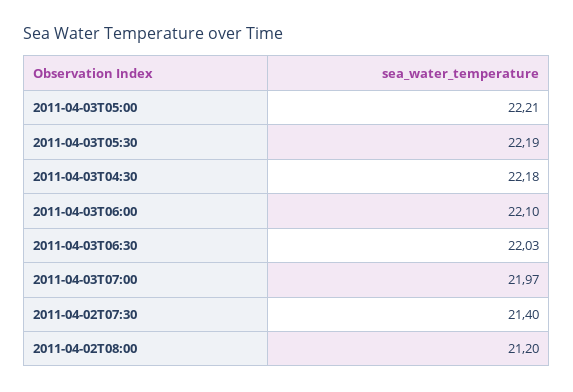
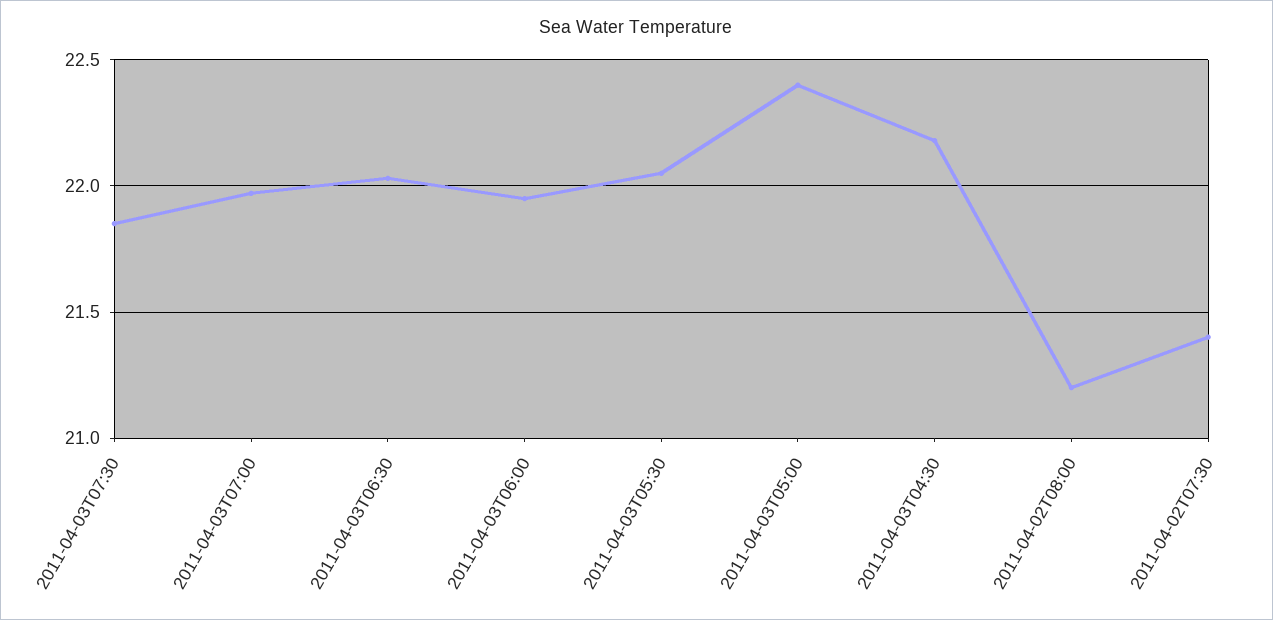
  {
-   "2011-04-03T05:00": 22.21,
+   "2011-04-03T05:00": 22.4,
-   "2011-04-03T05:30": 22.19,
+   "2011-04-03T05:30": 22.05,
    "2011-04-03T04:30": 22.18,
-   "2011-04-03T06:00": 22.1,
+   "2011-04-03T06:00": 21.95,
    "2011-04-03T06:30": 22.03,
    "2011-04-03T07:00": 21.97,
    "2011-04-02T07:30": 21.4,
-   "2011-04-02T08:00": 21.2
+   "2011-04-02T08:00": 21.2,
+   "2011-04-03T07:30": 21.85
  }

